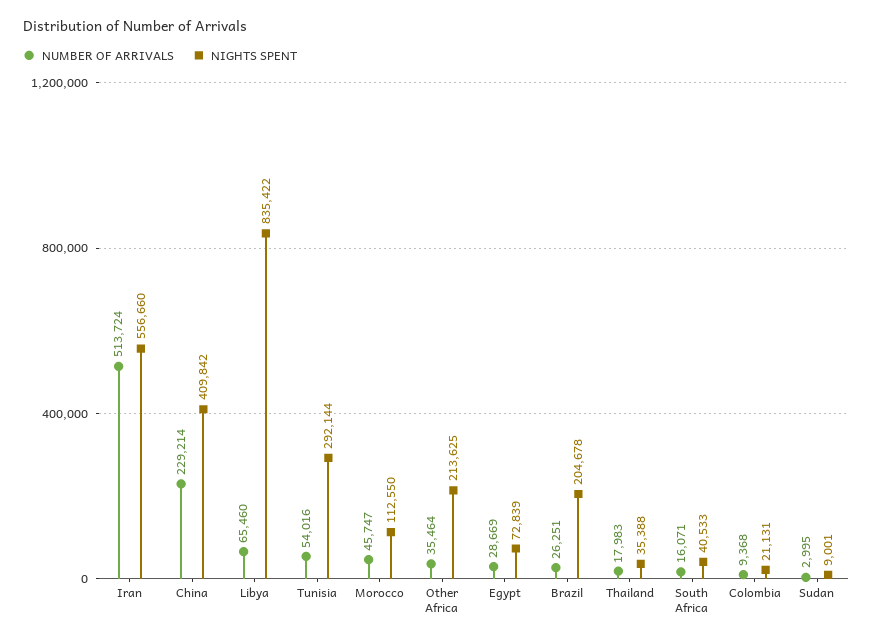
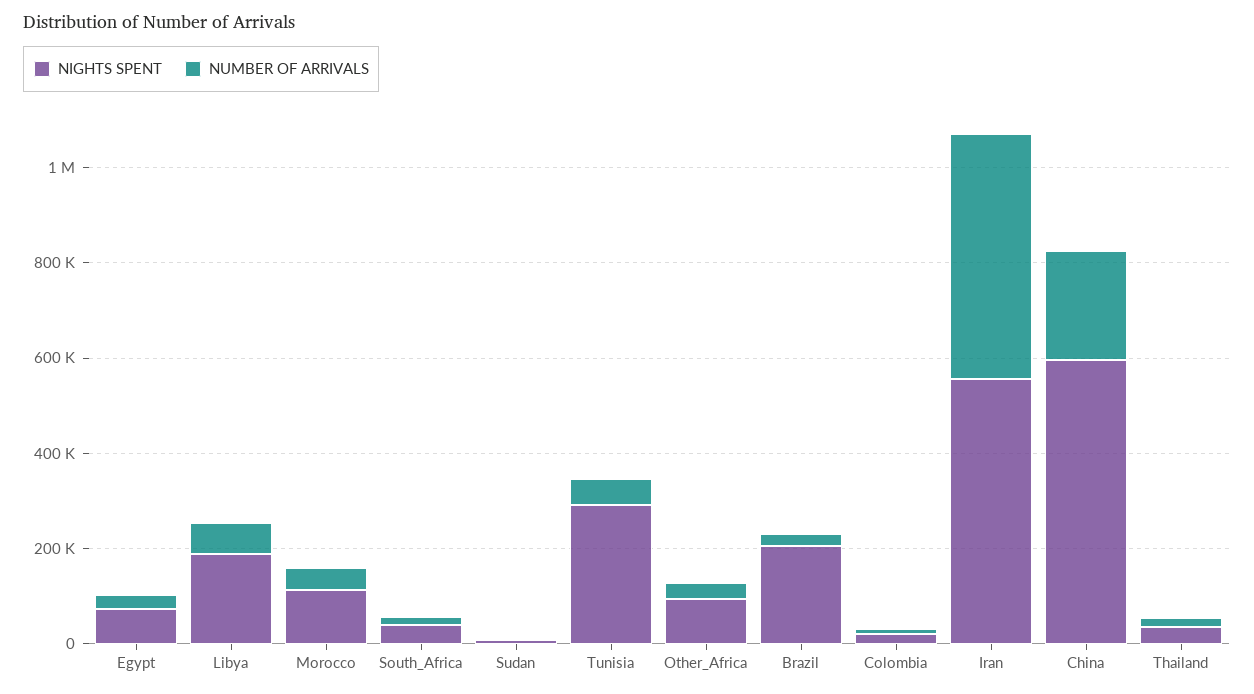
  {
    "NUMBER OF ARRIVALS": {
      "Iran": 513724,
      "China": 229214,
      "Libya": 65460,
      "Tunisia": 54016,
      "Morocco": 45747,
      "Other Africa": 35464,
      "Egypt": 28669,
      "Brazil": 26251,
      "Thailand": 17983,
      "South Africa": 16071,
      "Colombia": 9368,
      "Sudan": 2995
    },
    "NIGHTS SPENT": {
      "Iran": 556660,
-     "China": 409842,
+     "China": 600000,
-     "Libya": 835422,
+     "Libya": 200000,
      "Tunisia": 292144,
      "Morocco": 112550,
-     "Other Africa": 213625,
+     "Other Africa": 100000,
      "Egypt": 72839,
      "Brazil": 204678,
      "Thailand": 35388,
      "South Africa": 40533,
      "Colombia": 21131,
      "Sudan": 9001
    }
  }

